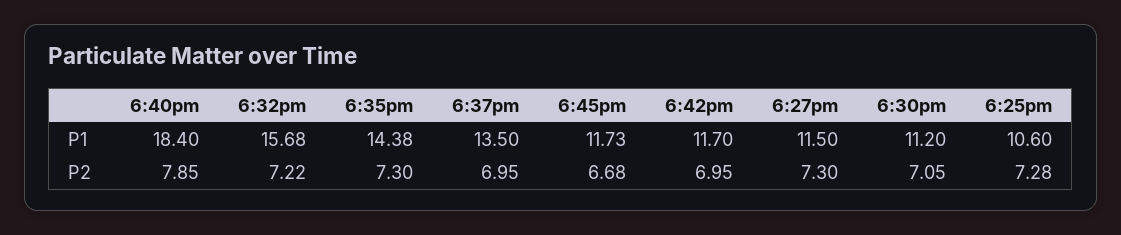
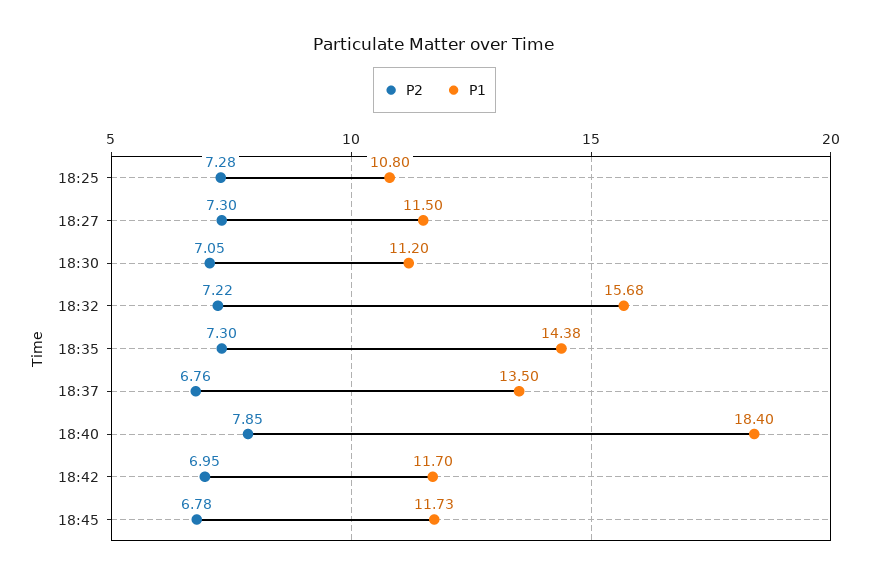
  {
    "P1": {
      "6:40pm": 18.4,
      "6:32pm": 15.68,
      "6:35pm": 14.38,
      "6:37pm": 13.5,
      "6:45pm": 11.73,
      "6:42pm": 11.7,
      "6:27pm": 11.5,
      "6:30pm": 11.2,
-     "6:25pm": 10.6
+     "6:25pm": 10.8
    },
    "P2": {
      "6:40pm": 7.85,
      "6:32pm": 7.22,
      "6:35pm": 7.3,
-     "6:37pm": 6.95,
+     "6:37pm": 6.76,
-     "6:45pm": 6.68,
+     "6:45pm": 6.78,
      "6:42pm": 6.95,
      "6:27pm": 7.3,
      "6:30pm": 7.05,
      "6:25pm": 7.28
    }
  }

